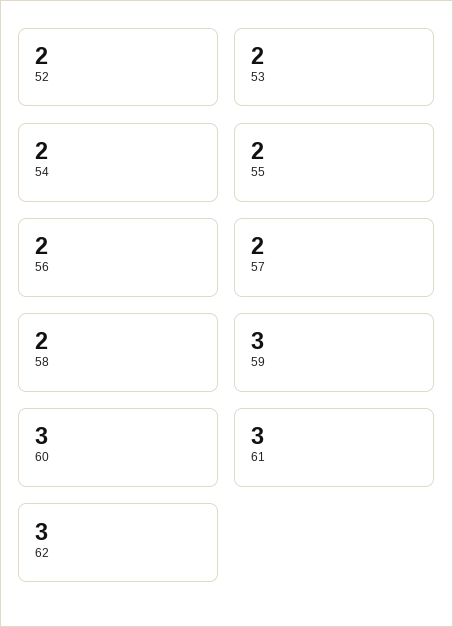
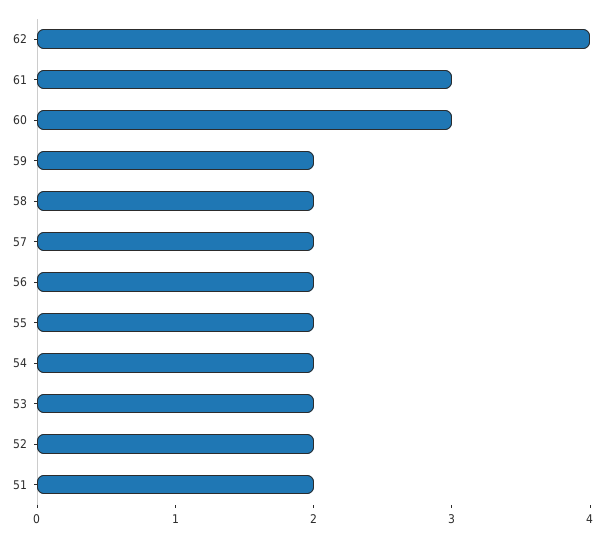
  {
    "52": 2,
    "53": 2,
    "54": 2,
    "55": 2,
    "56": 2,
    "57": 2,
    "58": 2,
-   "59": 3,
+   "59": 2,
    "60": 3,
    "61": 3,
-   "62": 3
+   "62": 4,
+   "51": 2
  }

